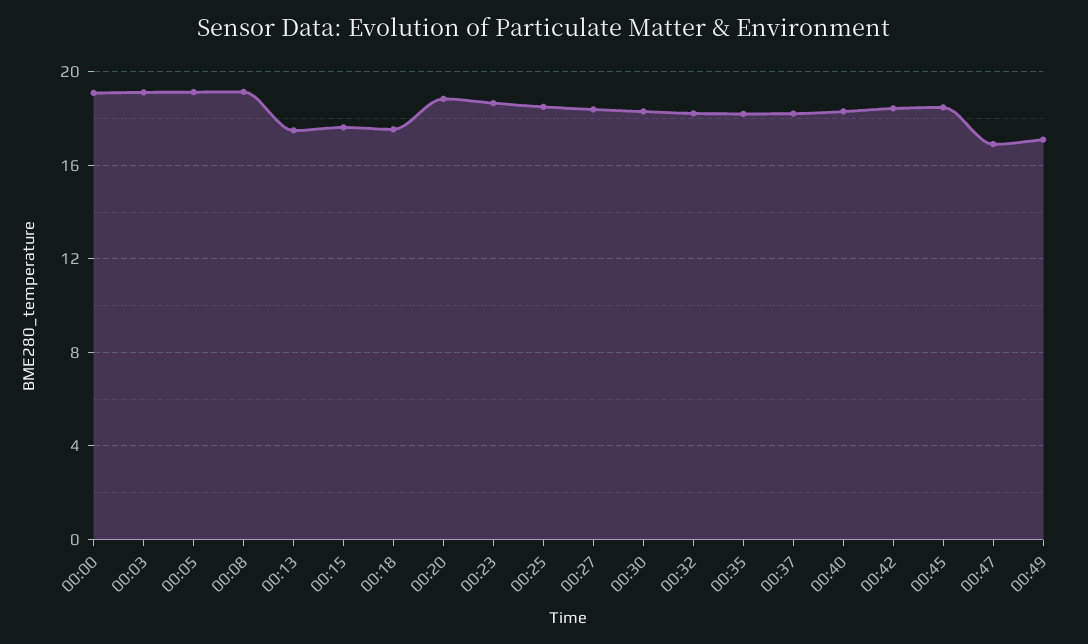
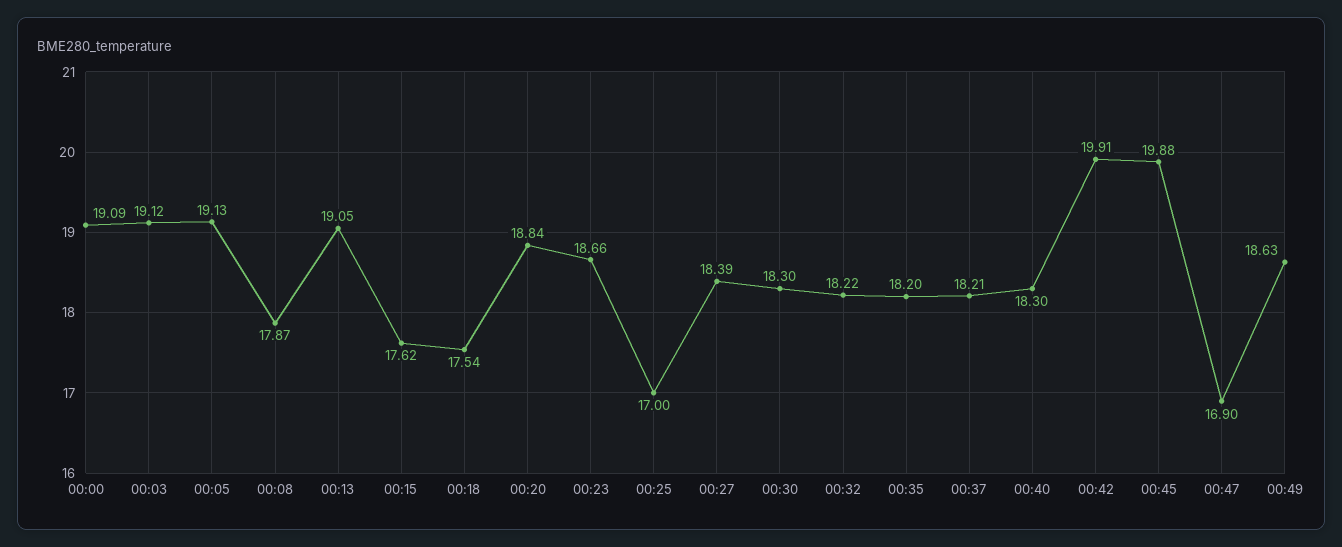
  {
    "00:00": 19.09,
    "00:03": 19.12,
    "00:05": 19.13,
-   "00:08": 19,
+   "00:08": 17.87,
-   "00:13": 17.5,
+   "00:13": 19.05,
    "00:15": 17.62,
    "00:18": 17.54,
    "00:20": 18.84,
    "00:23": 18.66,
-   "00:25": 18.5,
+   "00:25": 17,
    "00:27": 18.39,
    "00:30": 18.3,
    "00:32": 18.22,
    "00:35": 18.2,
    "00:37": 18.21,
    "00:40": 18.3,
-   "00:42": 18.5,
+   "00:42": 19.91,
-   "00:45": 18.5,
+   "00:45": 19.88,
    "00:47": 16.9,
-   "00:49": 17
+   "00:49": 18.63
  }

